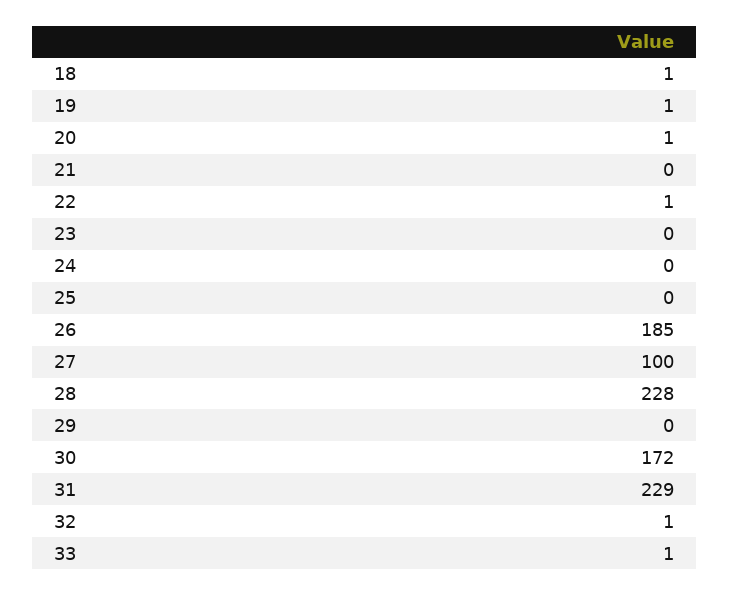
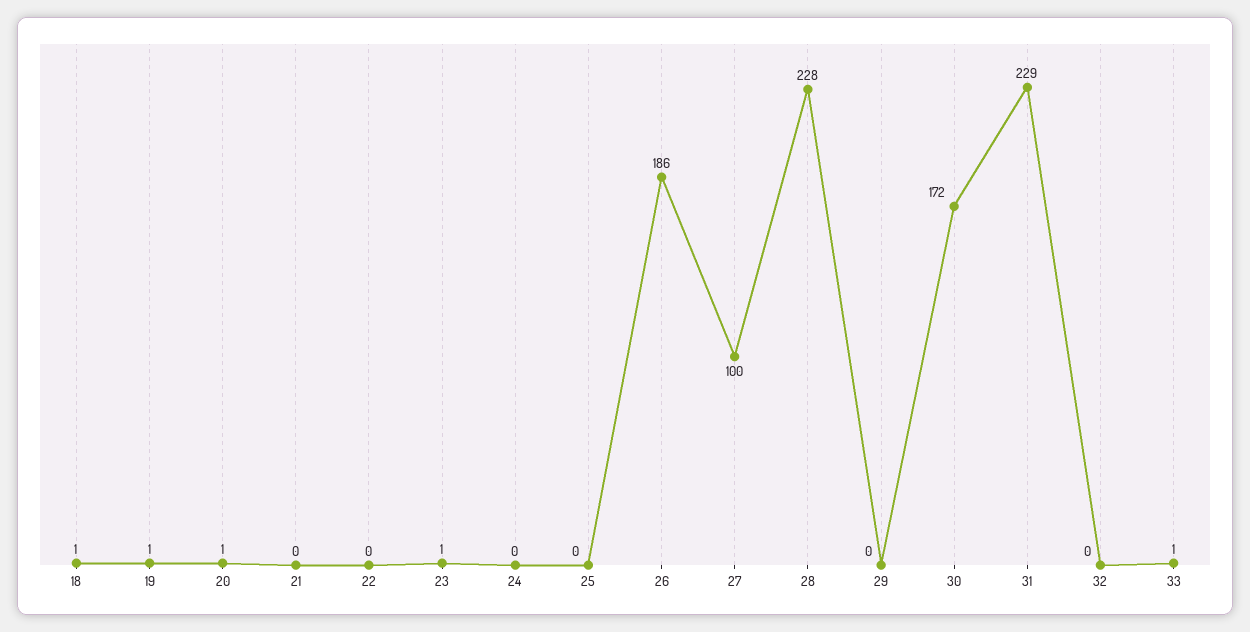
  {
    "18": 1,
    "19": 1,
    "20": 1,
    "21": 0,
-   "22": 1,
+   "22": 0,
-   "23": 0,
+   "23": 1,
    "24": 0,
    "25": 0,
-   "26": 185,
+   "26": 186,
    "27": 100,
    "28": 228,
    "29": 0,
    "30": 172,
    "31": 229,
-   "32": 1,
+   "32": 0,
    "33": 1
  }

